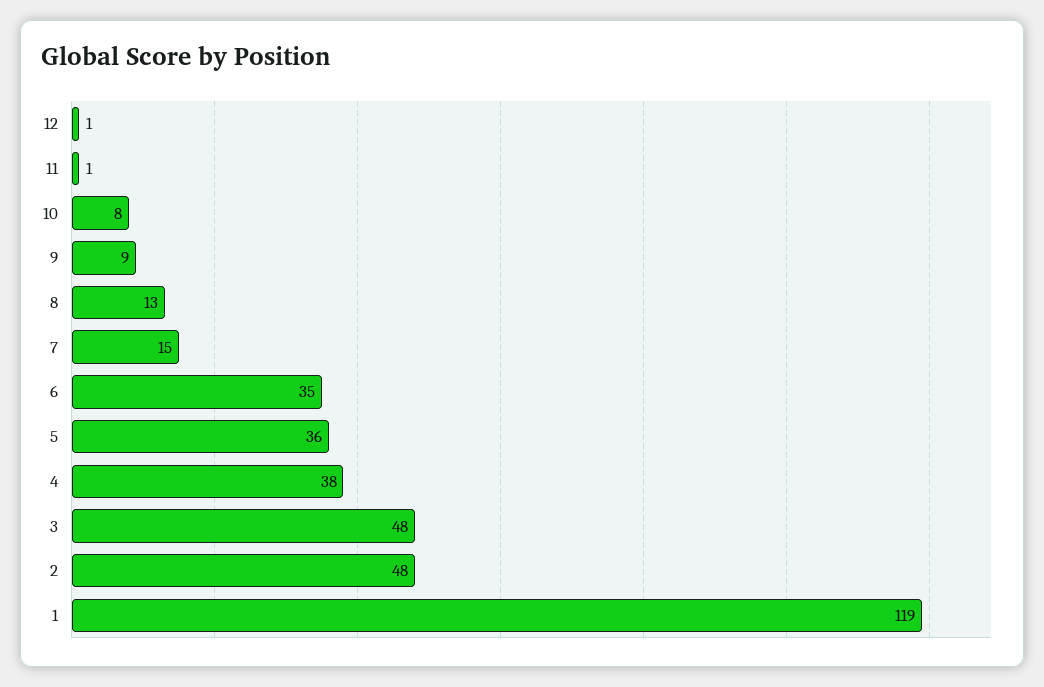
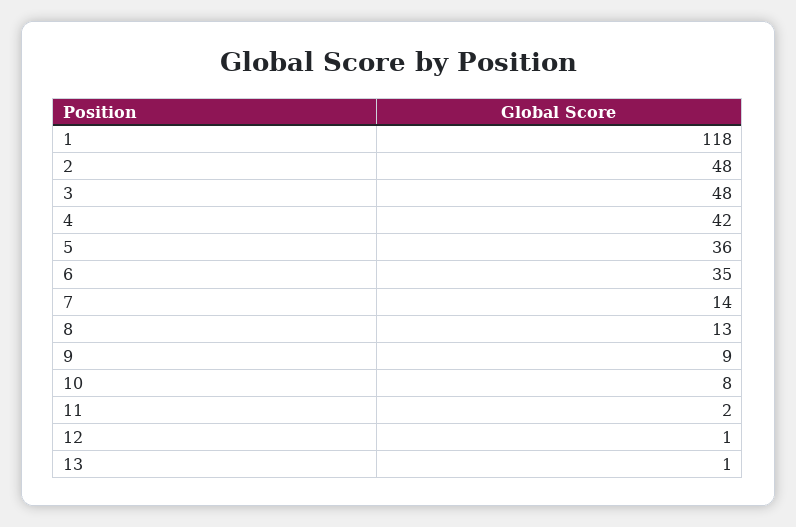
  {
    "12": 1,
-   "11": 1,
+   "11": 2,
    "10": 8,
    "9": 9,
    "8": 13,
-   "7": 15,
+   "7": 14,
    "6": 35,
    "5": 36,
-   "4": 38,
+   "4": 42,
    "3": 48,
    "2": 48,
-   "1": 119
+   "1": 118,
+   "13": 1
  }

